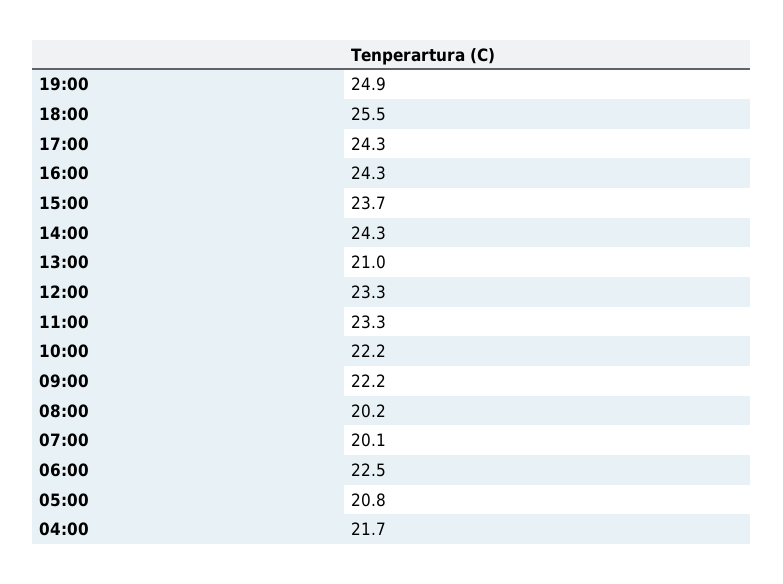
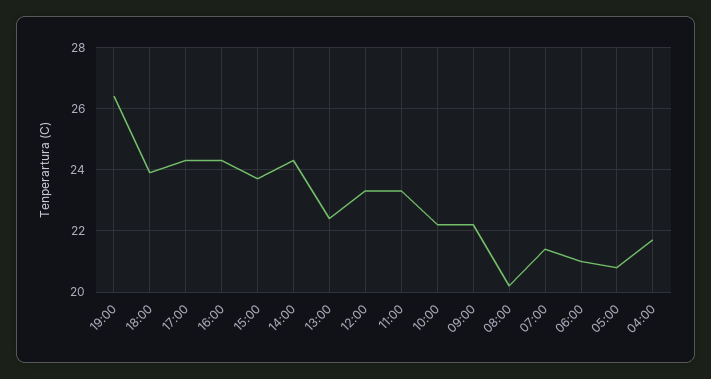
  {
-   "19:00": 24.9,
+   "19:00": 26.5,
-   "18:00": 25.5,
+   "18:00": 24,
    "17:00": 24.3,
    "16:00": 24.3,
    "15:00": 23.7,
    "14:00": 24.3,
-   "13:00": 21,
+   "13:00": 22.5,
    "12:00": 23.3,
    "11:00": 23.3,
    "10:00": 22.2,
    "09:00": 22.2,
    "08:00": 20.2,
-   "07:00": 20.1,
+   "07:00": 21.5,
-   "06:00": 22.5,
+   "06:00": 21,
    "05:00": 20.8,
    "04:00": 21.7
  }

